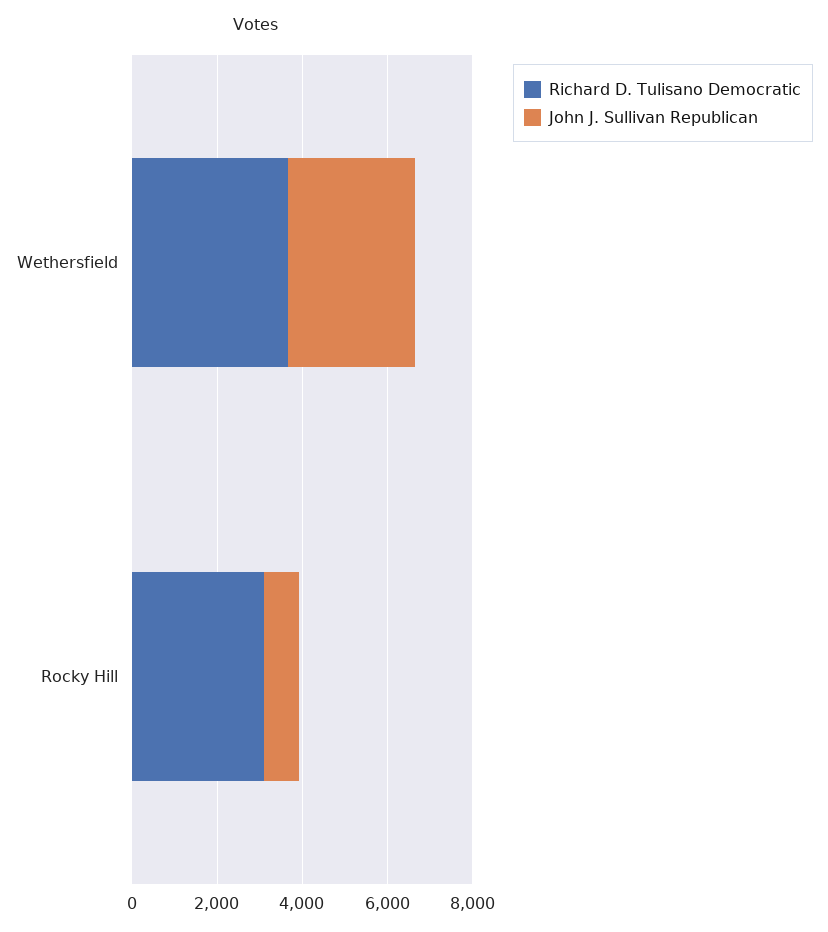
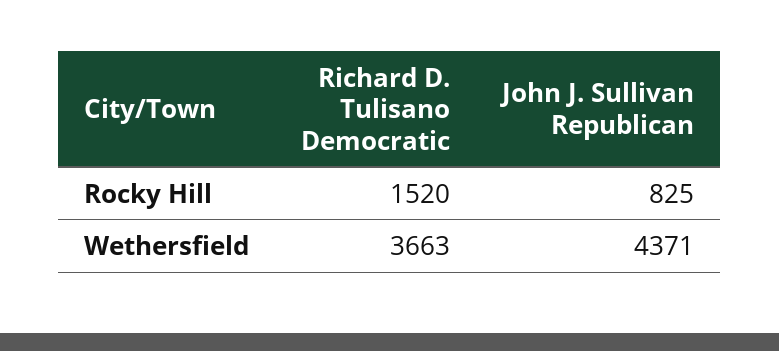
  {
    "Richard D. Tulisano Democratic": {
      "Wethersfield": 3663,
-     "Rocky Hill": 3000
+     "Rocky Hill": 1520
    },
    "John J. Sullivan Republican": {
-     "Wethersfield": 3000,
+     "Wethersfield": 4371,
      "Rocky Hill": 825
    }
  }

